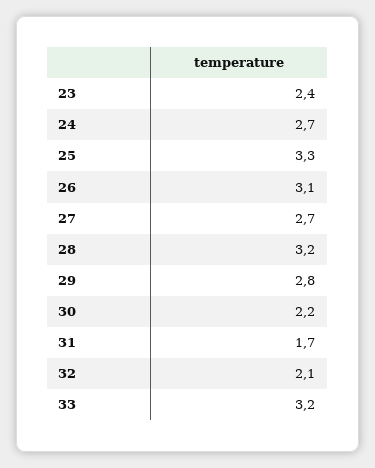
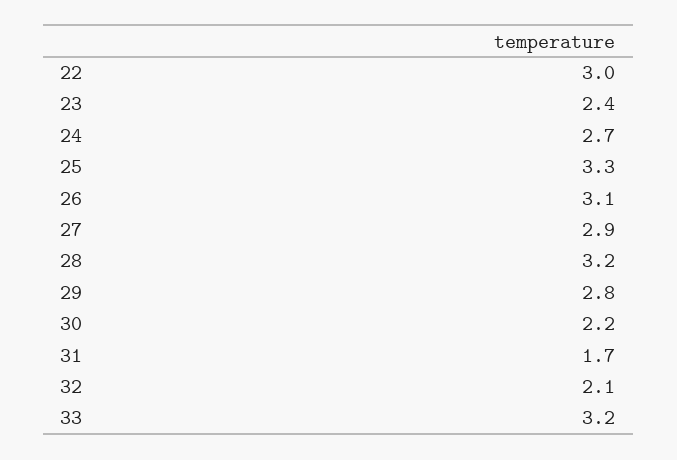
  {
    "23": 2.4,
    "24": 2.7,
    "25": 3.3,
    "26": 3.1,
-   "27": 2.7,
+   "27": 2.9,
    "28": 3.2,
    "29": 2.8,
    "30": 2.2,
    "31": 1.7,
    "32": 2.1,
-   "33": 3.2
+   "33": 3.2,
+   "22": 3
  }

